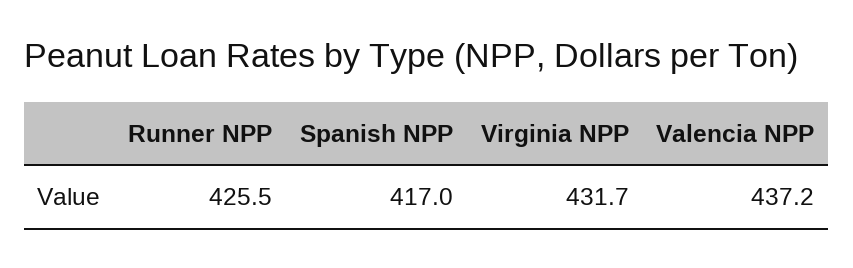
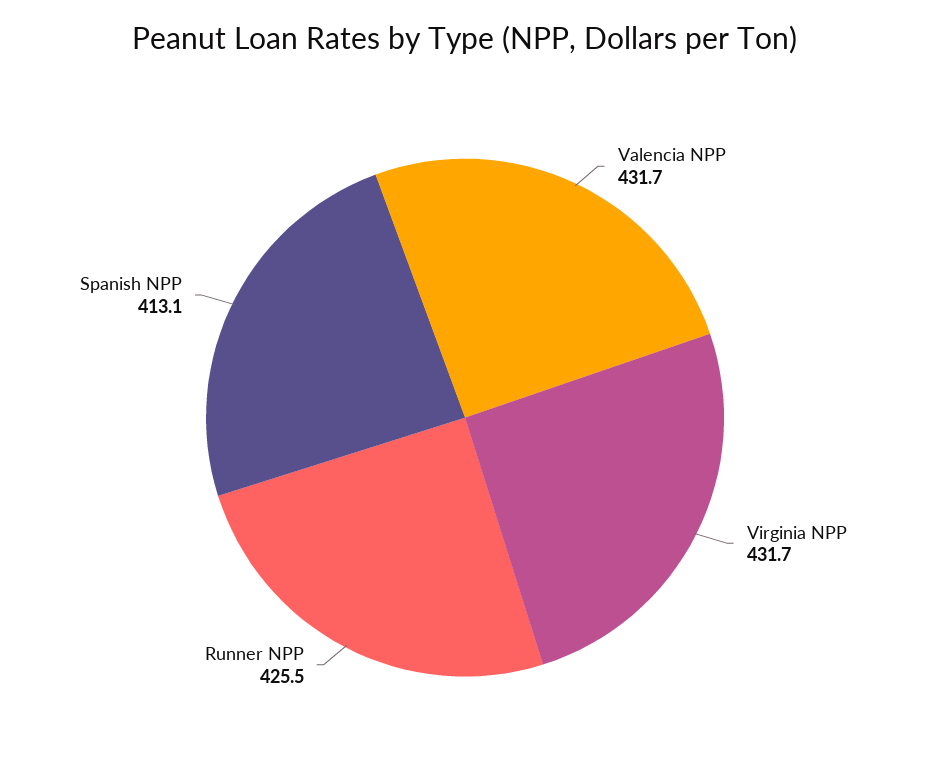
  {
    "Runner NPP": 425.5,
-   "Spanish NPP": 417,
+   "Spanish NPP": 413.1,
    "Virginia NPP": 431.7,
-   "Valencia NPP": 437.2
+   "Valencia NPP": 431.7
  }

